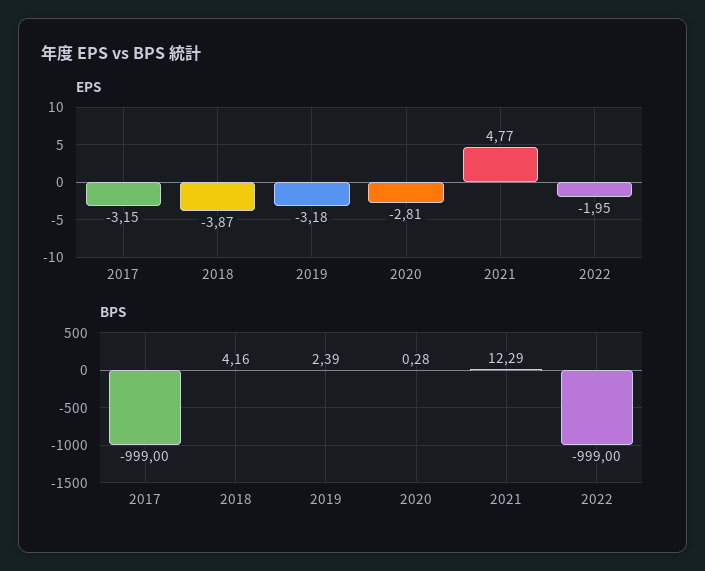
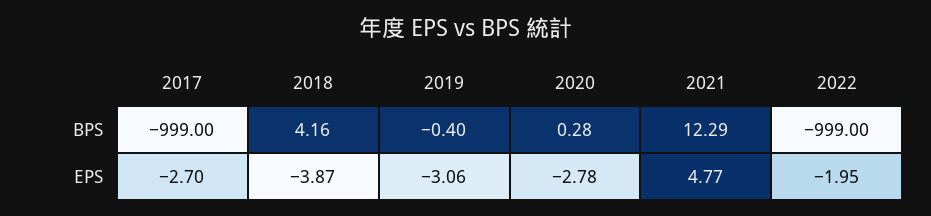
  {
    "EPS": {
-     "2017": -3.15,
+     "2017": -2.7,
      "2018": -3.87,
-     "2019": -3.18,
+     "2019": -3.06,
-     "2020": -2.81,
+     "2020": -2.78,
      "2021": 4.77,
      "2022": -1.95
    },
    "BPS": {
      "2017": -999,
      "2018": 4.16,
-     "2019": 2.39,
+     "2019": -0.4,
      "2020": 0.28,
      "2021": 12.29,
      "2022": -999
    }
  }

